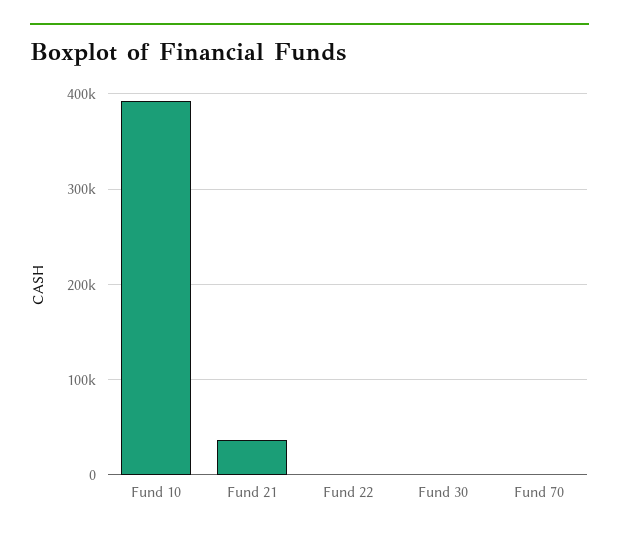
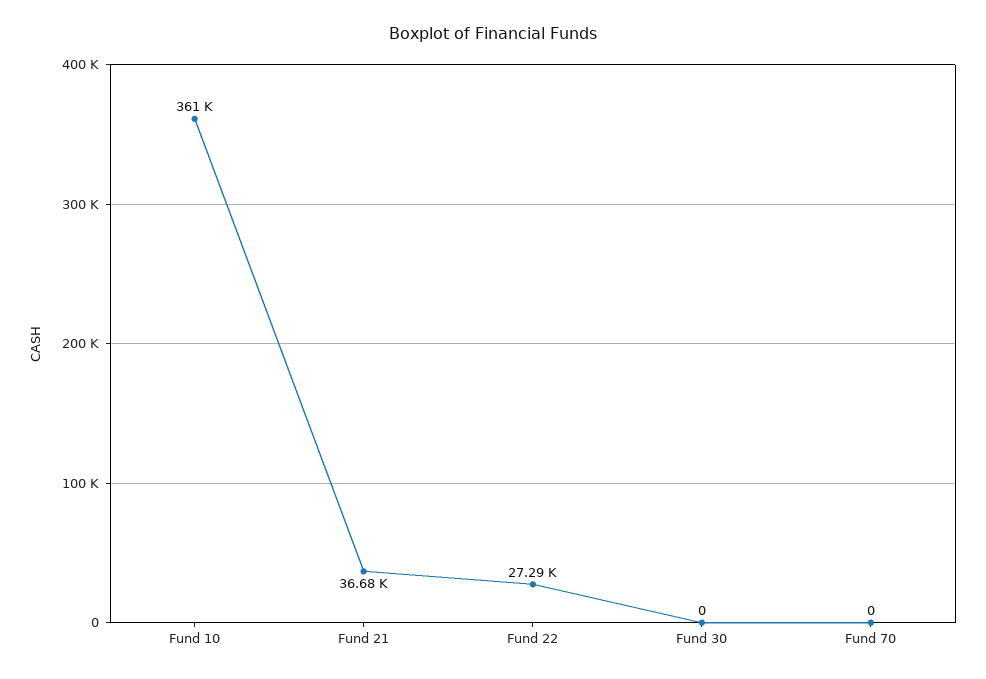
  {
-   "Fund 10": 390000,
+   "Fund 10": 361000,
    "Fund 21": 36680,
-   "Fund 22": 0,
+   "Fund 22": 27290,
    "Fund 30": 0,
    "Fund 70": 0
  }

